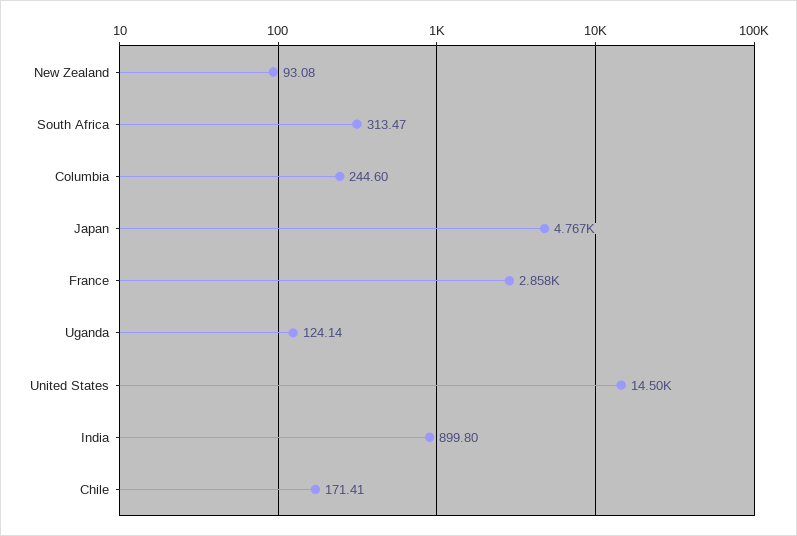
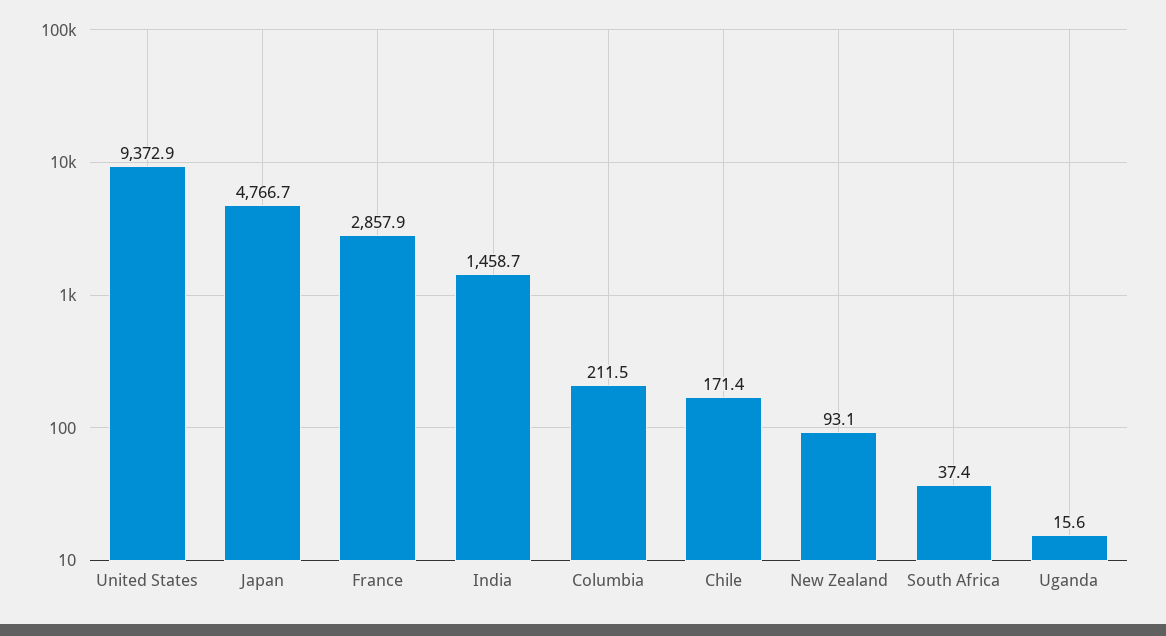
  {
    "New Zealand": 93.08,
-   "South Africa": 313.47,
+   "South Africa": 37.4,
-   "Columbia": 244.6,
+   "Columbia": 211.5,
    "Japan": 4766.7,
    "France": 2857.9,
-   "Uganda": 124.14,
+   "Uganda": 15.6,
-   "United States": 14500,
+   "United States": 9372.9,
-   "India": 899.8,
+   "India": 1458.7,
    "Chile": 171.41
  }

